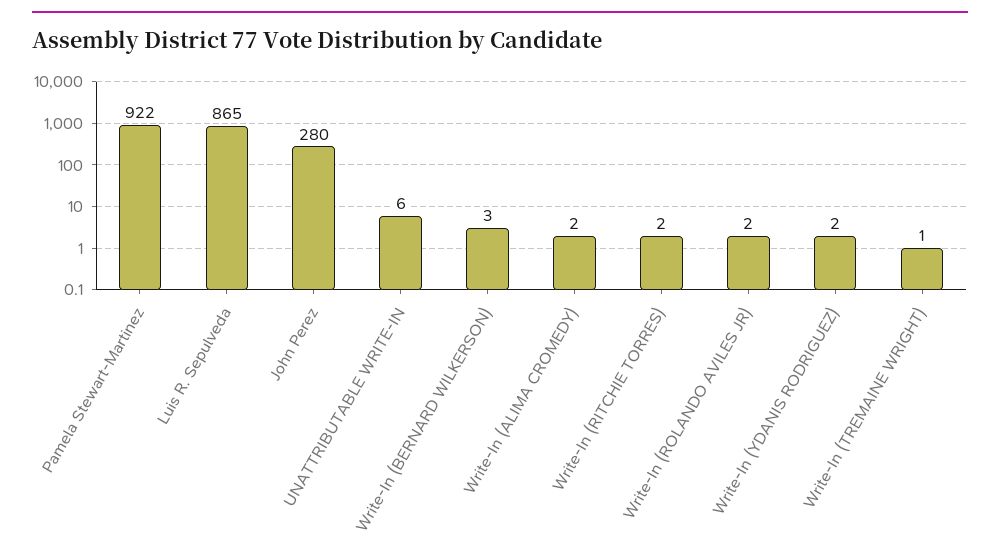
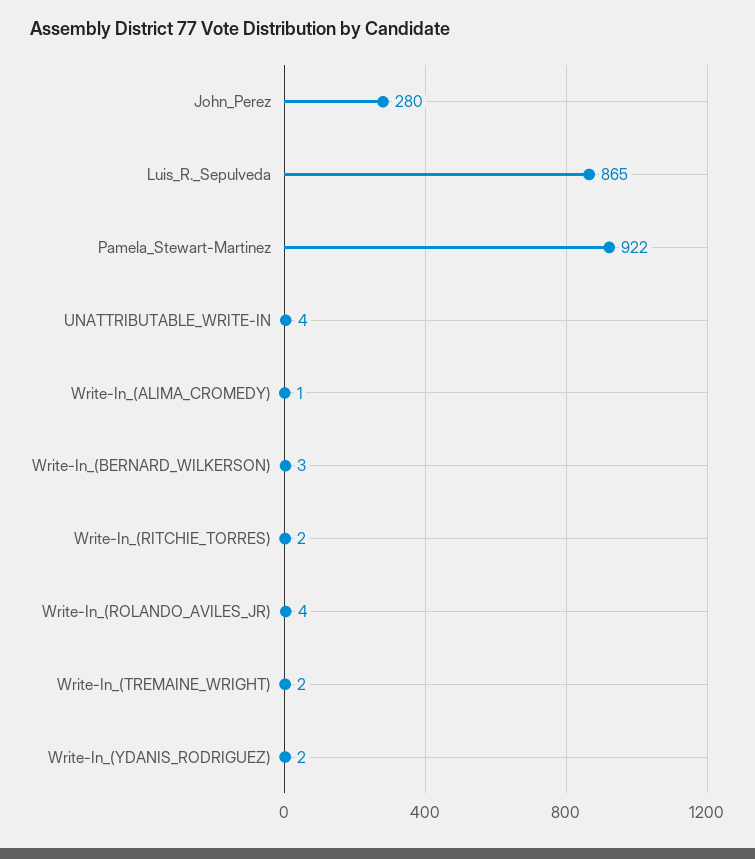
  {
    "Pamela Stewart-Martinez": 922,
    "Luis R. Sepulveda": 865,
    "John Perez": 280,
-   "UNATTRIBUTABLE WRITE-IN": 6,
+   "UNATTRIBUTABLE WRITE-IN": 4,
    "Write-In (BERNARD WILKERSON)": 3,
-   "Write-In (ALIMA CROMEDY)": 2,
+   "Write-In (ALIMA CROMEDY)": 1,
    "Write-In (RITCHIE TORRES)": 2,
-   "Write-In (ROLANDO AVILES JR)": 2,
+   "Write-In (ROLANDO AVILES JR)": 4,
    "Write-In (YDANIS RODRIGUEZ)": 2,
-   "Write-In (TREMAINE WRIGHT)": 1
+   "Write-In (TREMAINE WRIGHT)": 2
  }

